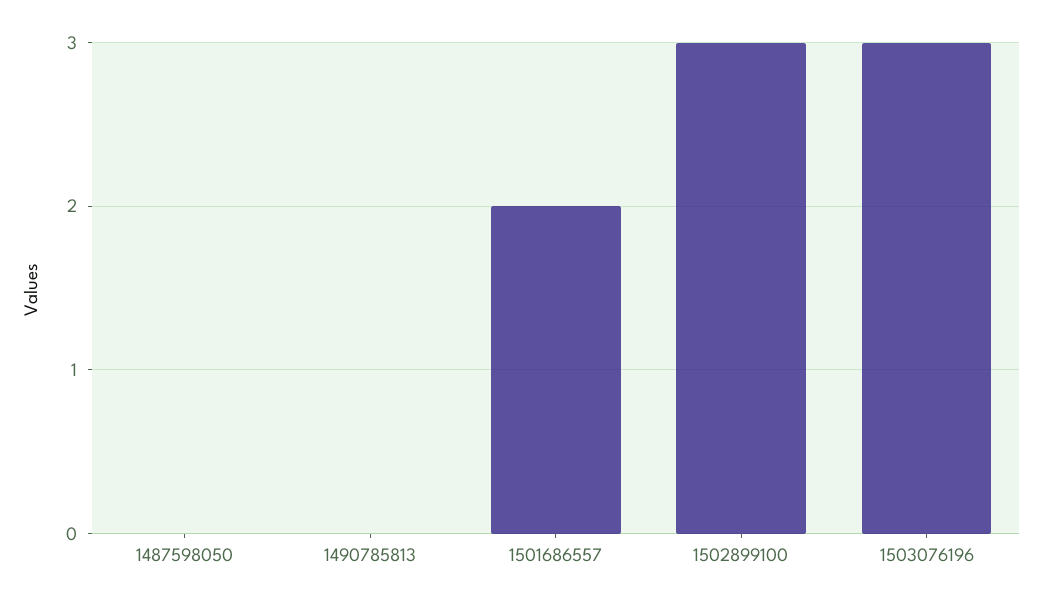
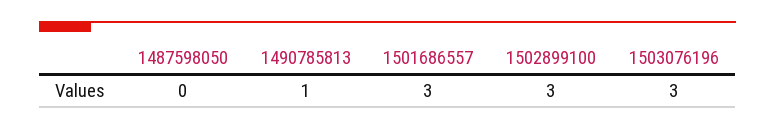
  {
    "1487598050": 0,
-   "1490785813": 0,
+   "1490785813": 1,
-   "1501686557": 2,
+   "1501686557": 3,
    "1502899100": 3,
    "1503076196": 3
  }

